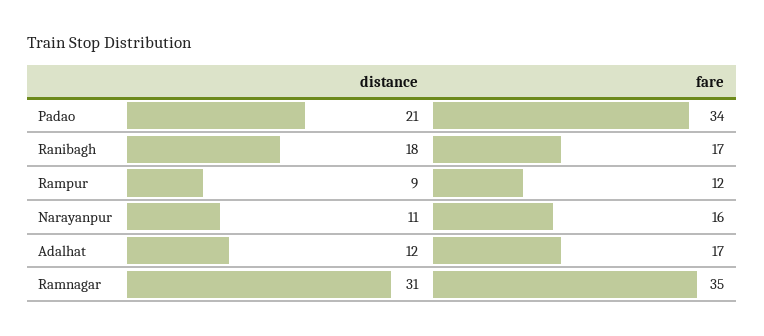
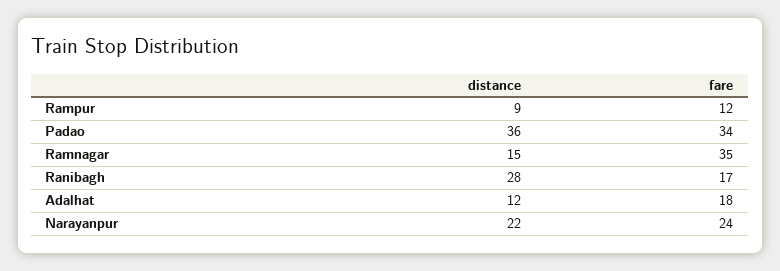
  {
    "distance": {
-     "Padao": 21,
+     "Padao": 36,
-     "Ranibagh": 18,
+     "Ranibagh": 28,
      "Rampur": 9,
-     "Narayanpur": 11,
+     "Narayanpur": 22,
      "Adalhat": 12,
-     "Ramnagar": 31
+     "Ramnagar": 15
    },
    "fare": {
      "Padao": 34,
      "Ranibagh": 17,
      "Rampur": 12,
-     "Narayanpur": 16,
+     "Narayanpur": 24,
-     "Adalhat": 17,
+     "Adalhat": 18,
      "Ramnagar": 35
    }
  }

